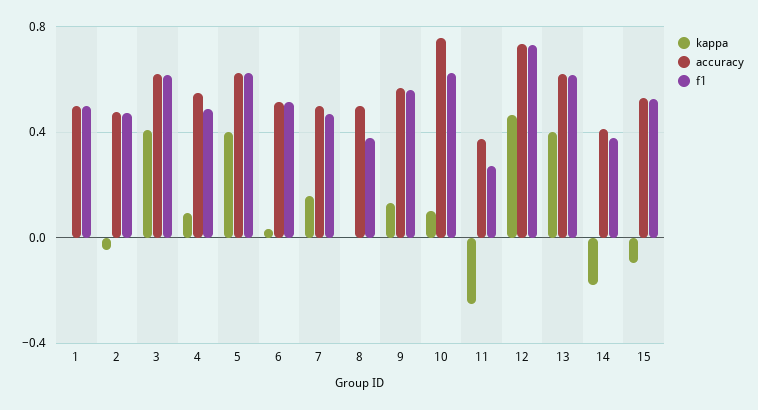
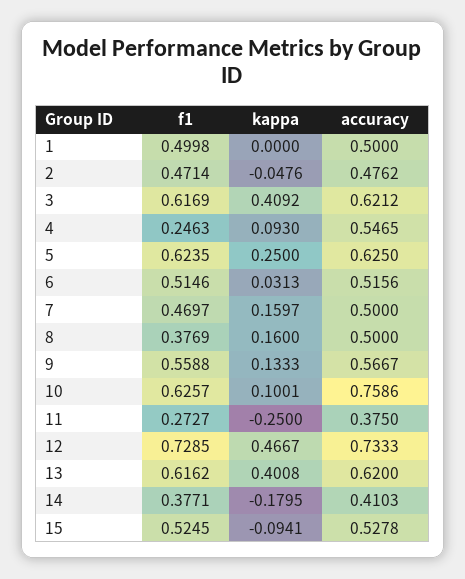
  {
    "kappa": {
      "1": 0,
      "2": -0.0476,
      "3": 0.4092,
      "4": 0.093,
-     "5": 0.4,
+     "5": 0.25,
      "6": 0.0313,
      "7": 0.1597,
-     "8": 0,
+     "8": 0.16,
      "9": 0.1333,
      "10": 0.1001,
      "11": -0.25,
      "12": 0.4667,
      "13": 0.4008,
      "14": -0.1795,
      "15": -0.0941
    },
    "accuracy": {
      "1": 0.5,
      "2": 0.4762,
      "3": 0.6212,
      "4": 0.5465,
      "5": 0.625,
      "6": 0.5156,
      "7": 0.5,
      "8": 0.5,
      "9": 0.5667,
      "10": 0.7586,
      "11": 0.375,
      "12": 0.7333,
      "13": 0.62,
      "14": 0.4103,
      "15": 0.5278
    },
    "f1": {
      "1": 0.4998,
      "2": 0.4714,
      "3": 0.6169,
-     "4": 0.5,
+     "4": 0.2463,
      "5": 0.6235,
      "6": 0.5146,
      "7": 0.4697,
      "8": 0.3769,
      "9": 0.5588,
      "10": 0.6257,
      "11": 0.2727,
      "12": 0.7285,
      "13": 0.6162,
      "14": 0.3771,
      "15": 0.5245
    }
  }

